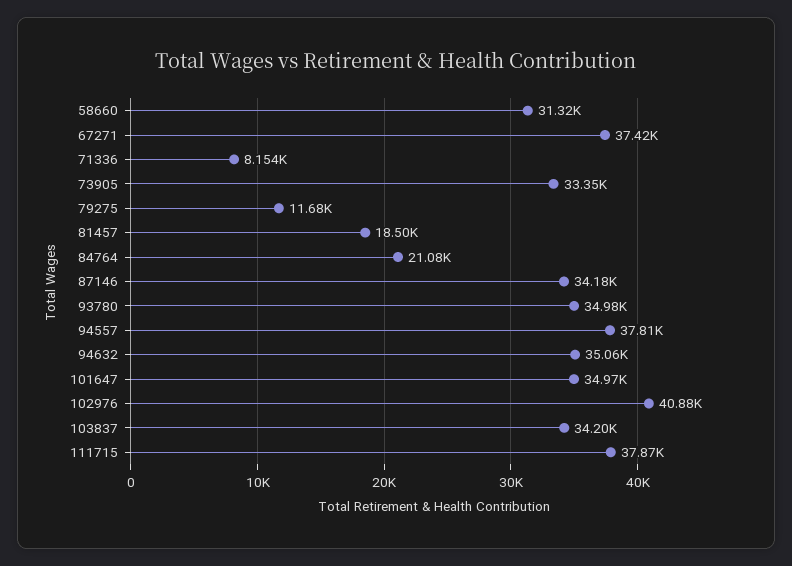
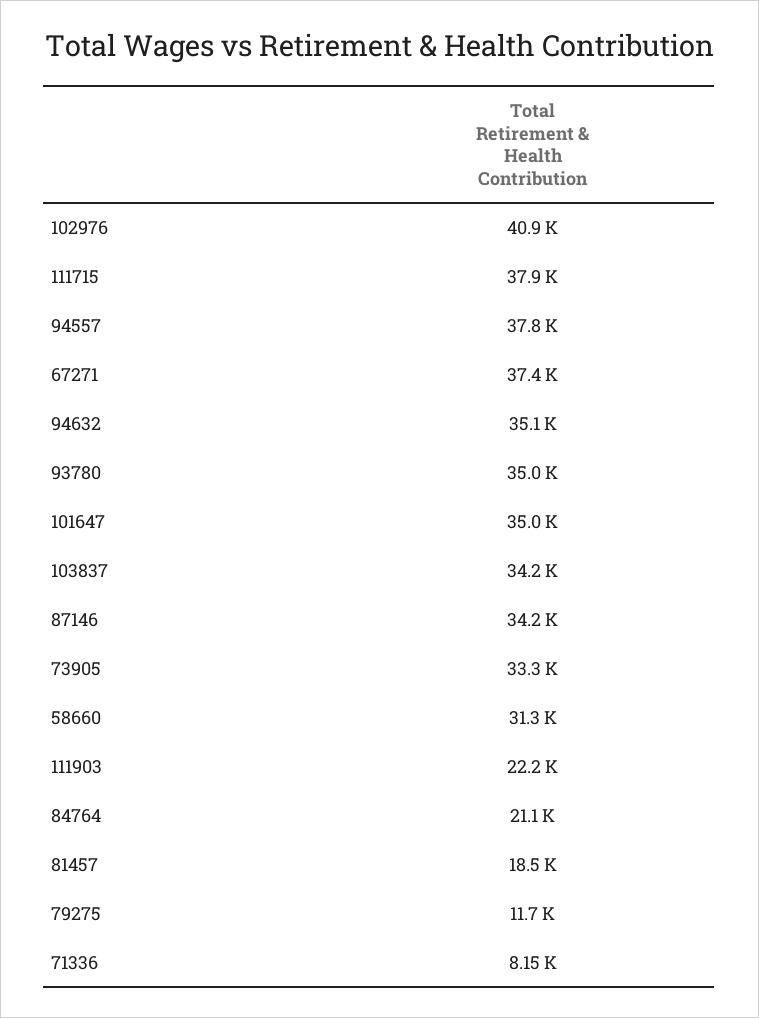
  {
    "58660": 31320,
    "67271": 37420,
    "71336": 8154,
    "73905": 33350,
    "79275": 11680,
    "81457": 18500,
    "84764": 21080,
    "87146": 34180,
    "93780": 34980,
    "94557": 37810,
    "94632": 35060,
    "101647": 34970,
    "102976": 40880,
    "103837": 34200,
-   "111715": 37870
+   "111715": 37870,
+   "111903": 22200
  }

